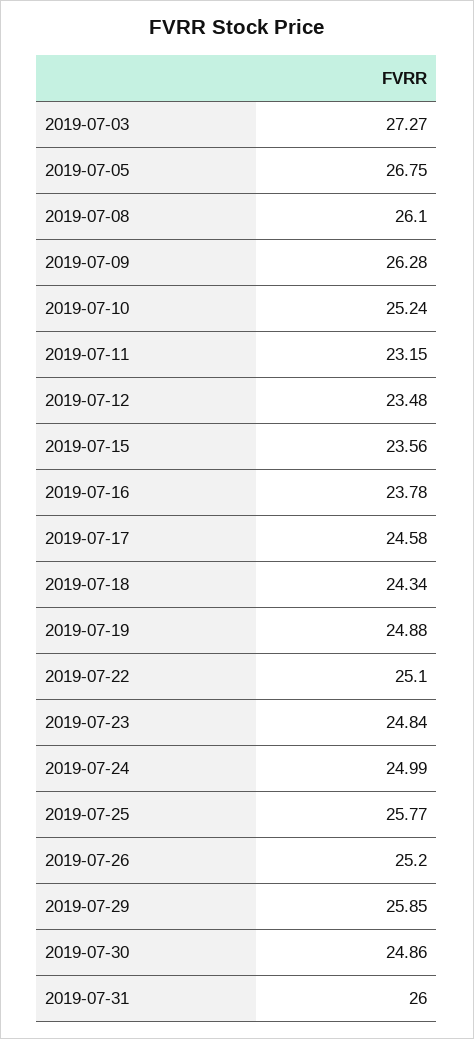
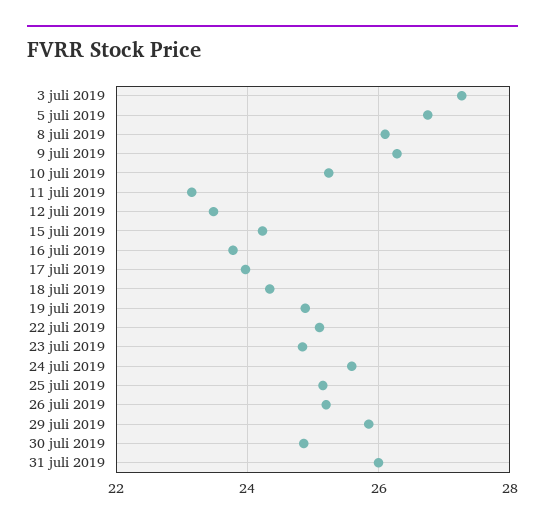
  {
    "2019-07-03": 27.27,
    "2019-07-05": 26.75,
    "2019-07-08": 26.1,
    "2019-07-09": 26.28,
    "2019-07-10": 25.24,
    "2019-07-11": 23.15,
    "2019-07-12": 23.48,
-   "2019-07-15": 23.56,
+   "2019-07-15": 24.2,
    "2019-07-16": 23.78,
-   "2019-07-17": 24.58,
+   "2019-07-17": 24,
    "2019-07-18": 24.34,
    "2019-07-19": 24.88,
    "2019-07-22": 25.1,
    "2019-07-23": 24.84,
-   "2019-07-24": 24.99,
+   "2019-07-24": 25.6,
-   "2019-07-25": 25.77,
+   "2019-07-25": 25.2,
    "2019-07-26": 25.2,
    "2019-07-29": 25.85,
    "2019-07-30": 24.86,
    "2019-07-31": 26
  }

